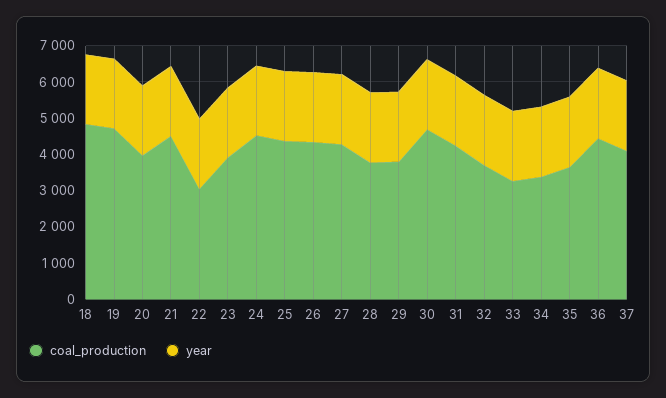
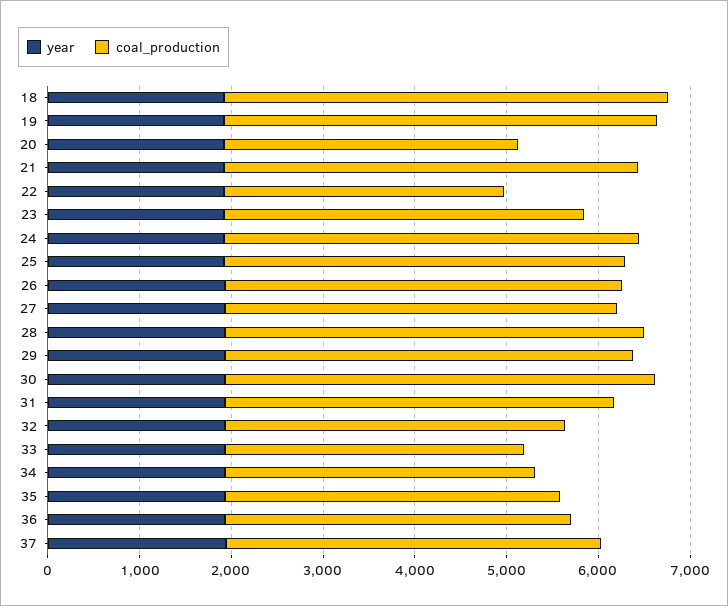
  {
    "coal_production": {
      "18": 4800,
      "19": 4800,
-     "20": 4000,
+     "20": 3200,
      "21": 4600,
      "22": 3000,
      "23": 4000,
      "24": 4600,
      "25": 4400,
      "26": 4400,
      "27": 4200,
-     "28": 3750,
+     "28": 4600,
-     "29": 3750,
+     "29": 4400,
      "30": 4600,
      "31": 4200,
      "32": 3800,
      "33": 3200,
      "34": 3400,
      "35": 3600,
-     "36": 4500,
+     "36": 3800,
      "37": 4000
    },
    "year": {
      "18": 2000,
      "19": 2000,
      "20": 2000,
      "21": 2000,
      "22": 2000,
      "23": 2000,
      "24": 2000,
      "25": 2000,
      "26": 2000,
      "27": 2000,
      "28": 2000,
      "29": 2000,
      "30": 2000,
      "31": 2000,
      "32": 2000,
      "33": 2000,
      "34": 2000,
      "35": 2000,
      "36": 2000,
      "37": 2000
    }
  }

